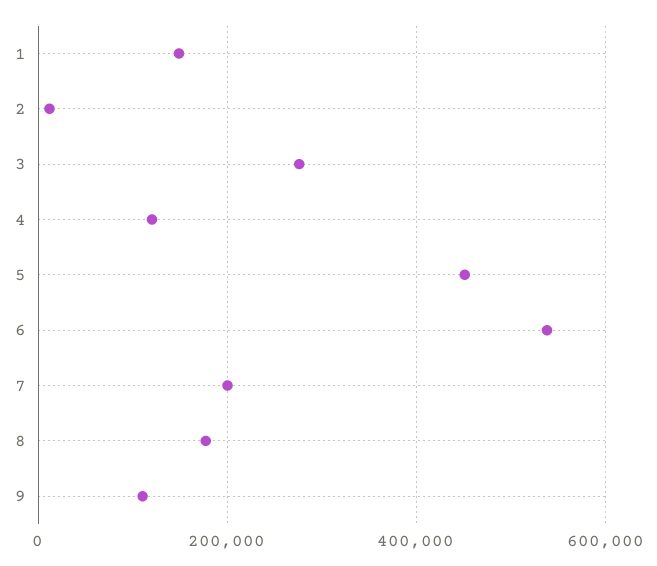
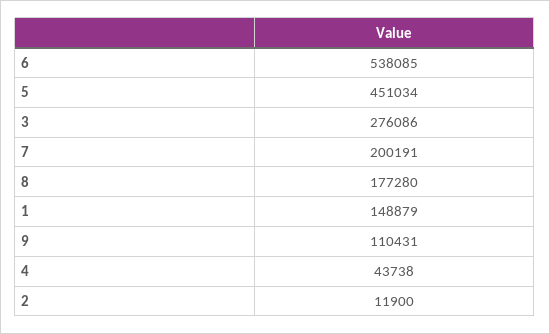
  {
    "1": 148879,
    "2": 11900,
    "3": 276086,
-   "4": 120000,
+   "4": 43738,
    "5": 451034,
    "6": 538085,
    "7": 200191,
    "8": 177280,
    "9": 110431
  }

